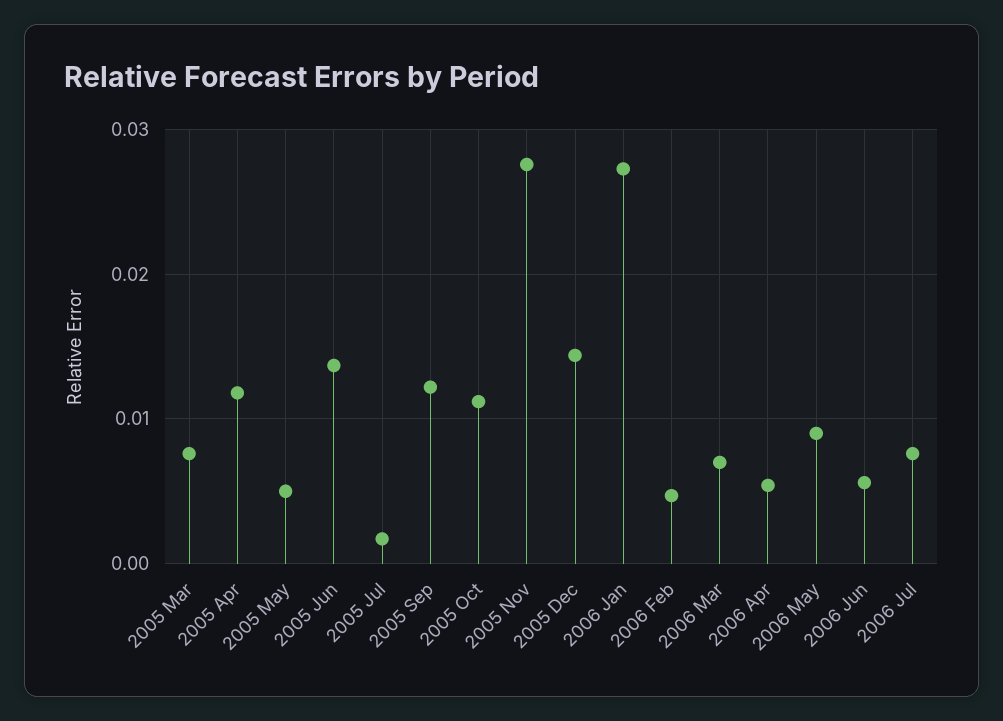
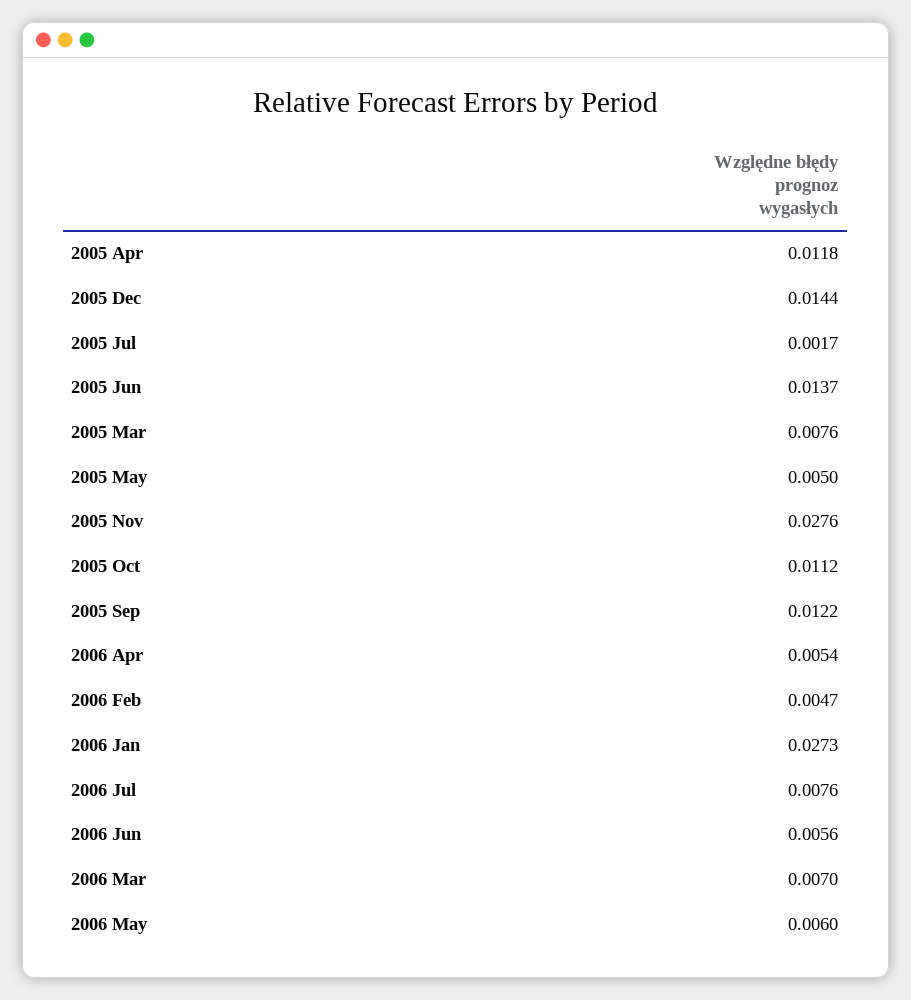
  {
    "2005 Mar": 0.0076,
    "2005 Apr": 0.0118,
    "2005 May": 0.005,
    "2005 Jun": 0.0137,
    "2005 Jul": 0.0017,
    "2005 Sep": 0.0122,
    "2005 Oct": 0.0112,
    "2005 Nov": 0.0276,
    "2005 Dec": 0.0144,
    "2006 Jan": 0.0273,
    "2006 Feb": 0.0047,
    "2006 Mar": 0.007,
    "2006 Apr": 0.0054,
-   "2006 May": 0.009,
+   "2006 May": 0.006,
    "2006 Jun": 0.0056,
    "2006 Jul": 0.0076
  }

